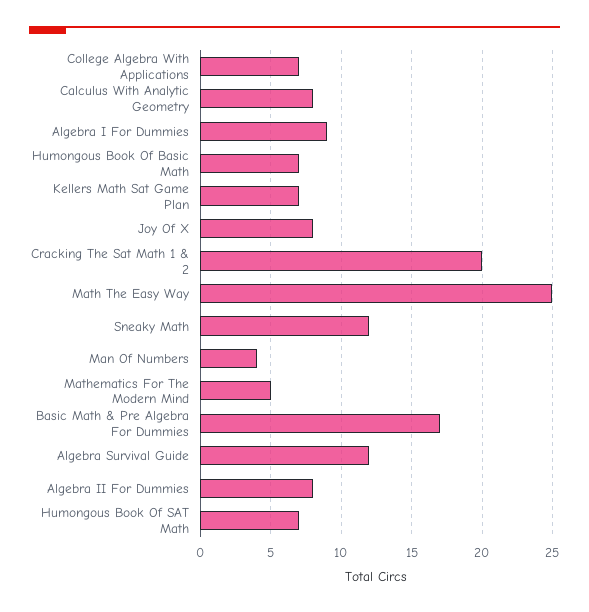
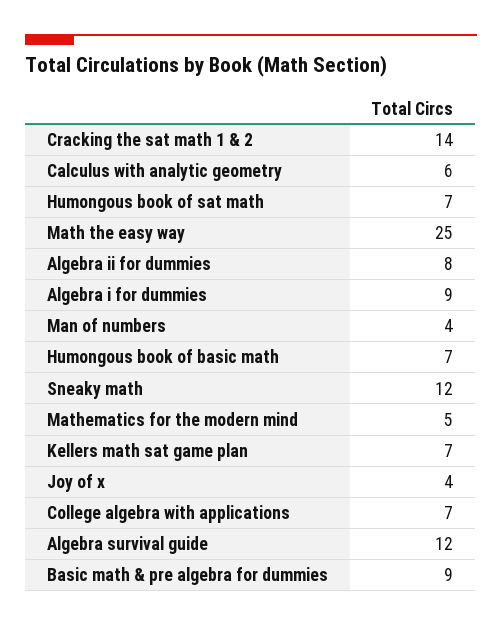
  {
    "College Algebra With Applications": 7,
-   "Calculus With Analytic Geometry": 8,
+   "Calculus With Analytic Geometry": 6,
    "Algebra I For Dummies": 9,
    "Humongous Book Of Basic Math": 7,
    "Kellers Math Sat Game Plan": 7,
-   "Joy Of X": 8,
+   "Joy Of X": 4,
-   "Cracking The Sat Math 1 & 2": 20,
+   "Cracking The Sat Math 1 & 2": 14,
    "Math The Easy Way": 25,
    "Sneaky Math": 12,
    "Man Of Numbers": 4,
    "Mathematics For The Modern Mind": 5,
-   "Basic Math & Pre Algebra For Dummies": 17,
+   "Basic Math & Pre Algebra For Dummies": 9,
    "Algebra Survival Guide": 12,
    "Algebra II For Dummies": 8,
    "Humongous Book Of SAT Math": 7
  }

